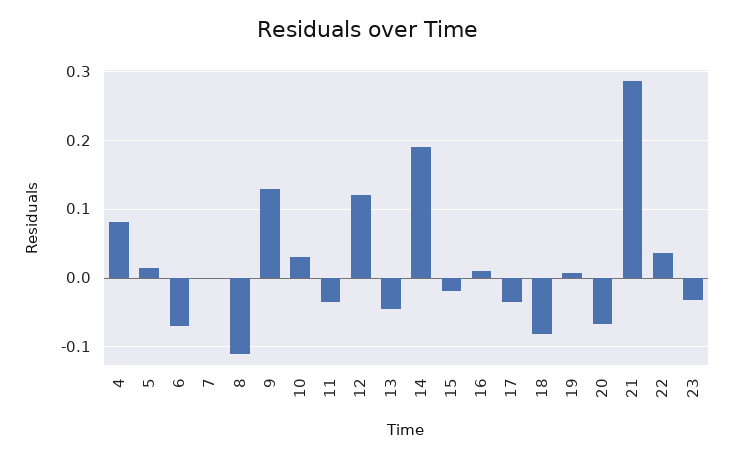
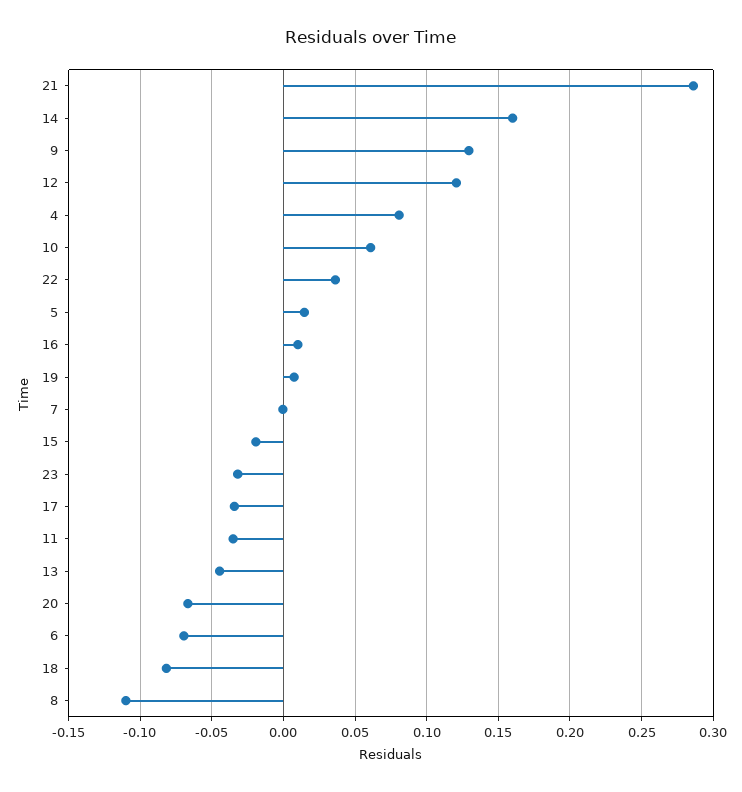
  {
    "4": 0.08,
    "5": 0.015,
    "6": -0.07,
    "7": 0,
    "8": -0.11,
    "9": 0.13,
-   "10": 0.03,
+   "10": 0.06,
    "11": -0.035,
    "12": 0.12,
    "13": -0.045,
-   "14": 0.19,
+   "14": 0.16,
    "15": -0.02,
    "16": 0.01,
    "17": -0.035,
    "18": -0.08,
    "19": 0.005,
    "20": -0.065,
    "21": 0.285,
    "22": 0.035,
    "23": -0.03
  }

